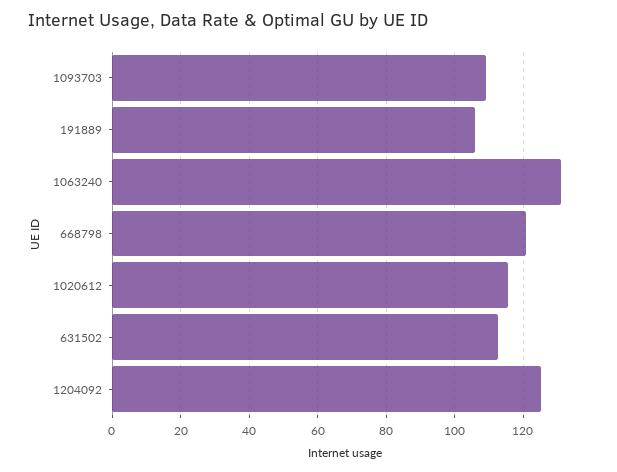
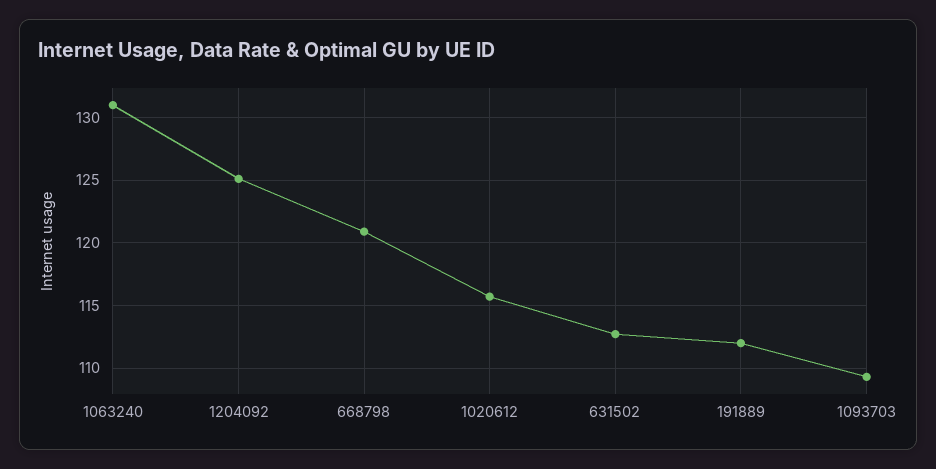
  {
    "1093703": 109.5,
-   "191889": 106,
+   "191889": 112,
    "1063240": 131,
    "668798": 121,
    "1020612": 115.5,
    "631502": 112.5,
    "1204092": 125
  }

